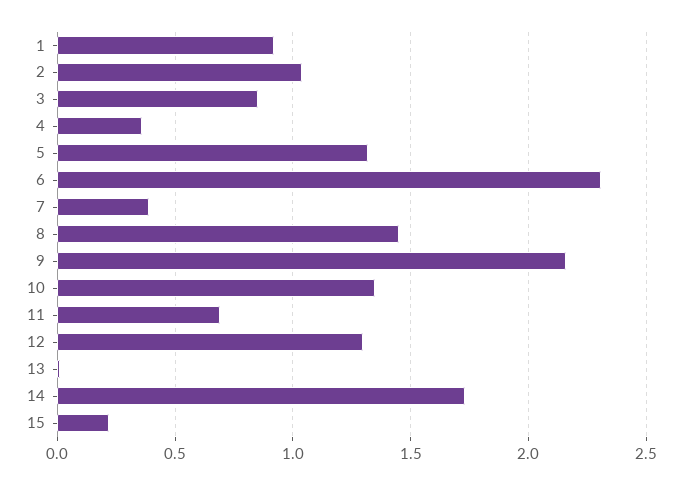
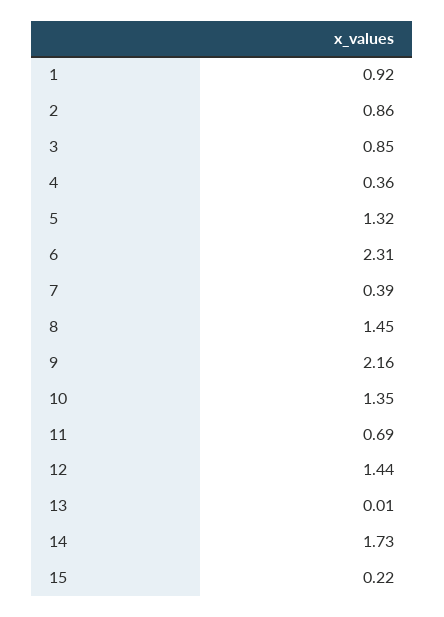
  {
    "1": 0.92,
-   "2": 1.05,
+   "2": 0.86,
    "3": 0.85,
    "4": 0.36,
    "5": 1.32,
    "6": 2.31,
    "7": 0.39,
    "8": 1.45,
    "9": 2.16,
    "10": 1.35,
    "11": 0.69,
-   "12": 1.3,
+   "12": 1.44,
    "13": 0.01,
    "14": 1.73,
    "15": 0.22
  }

